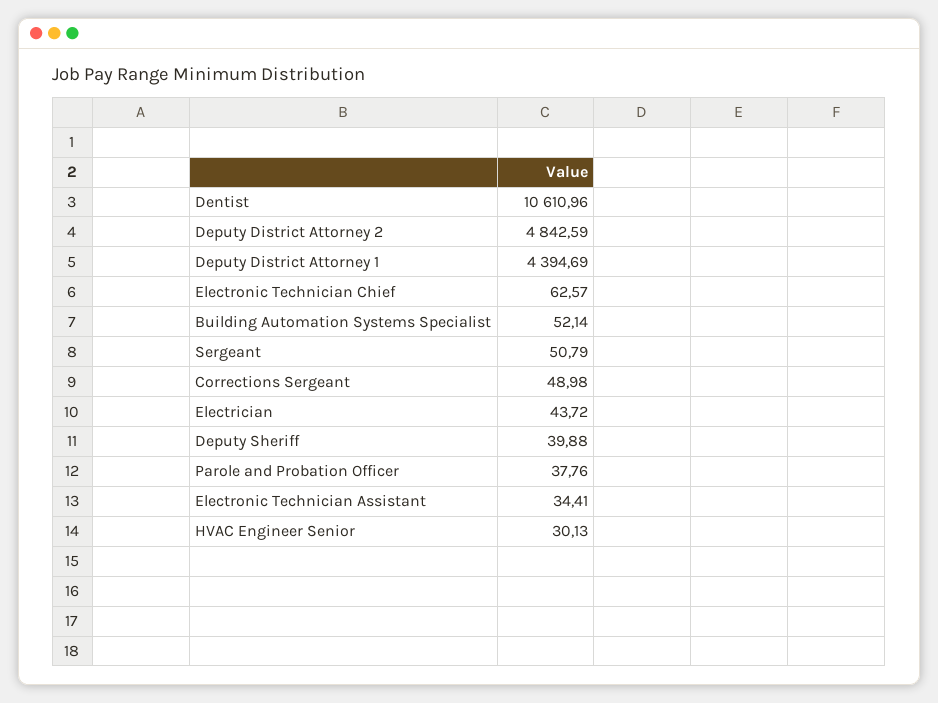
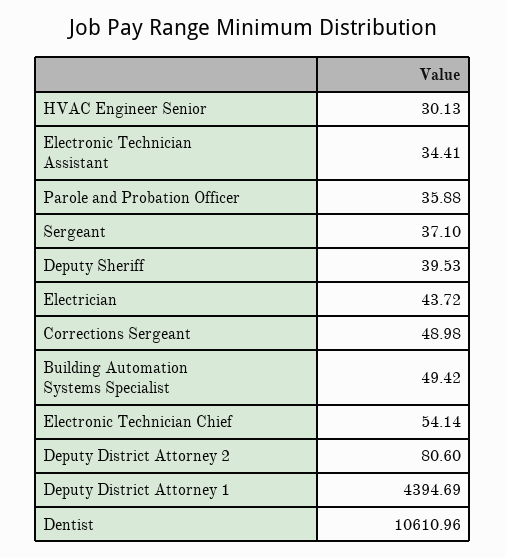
  {
    "Dentist": 10610.96,
-   "Deputy District Attorney 2": 4842.59,
+   "Deputy District Attorney 2": 80.6,
    "Deputy District Attorney 1": 4394.69,
-   "Electronic Technician Chief": 62.57,
+   "Electronic Technician Chief": 54.14,
-   "Building Automation Systems Specialist": 52.14,
+   "Building Automation Systems Specialist": 49.42,
-   "Sergeant": 50.79,
+   "Sergeant": 37.1,
    "Corrections Sergeant": 48.98,
    "Electrician": 43.72,
-   "Deputy Sheriff": 39.88,
+   "Deputy Sheriff": 39.53,
-   "Parole and Probation Officer": 37.76,
+   "Parole and Probation Officer": 35.88,
    "Electronic Technician Assistant": 34.41,
    "HVAC Engineer Senior": 30.13
  }

